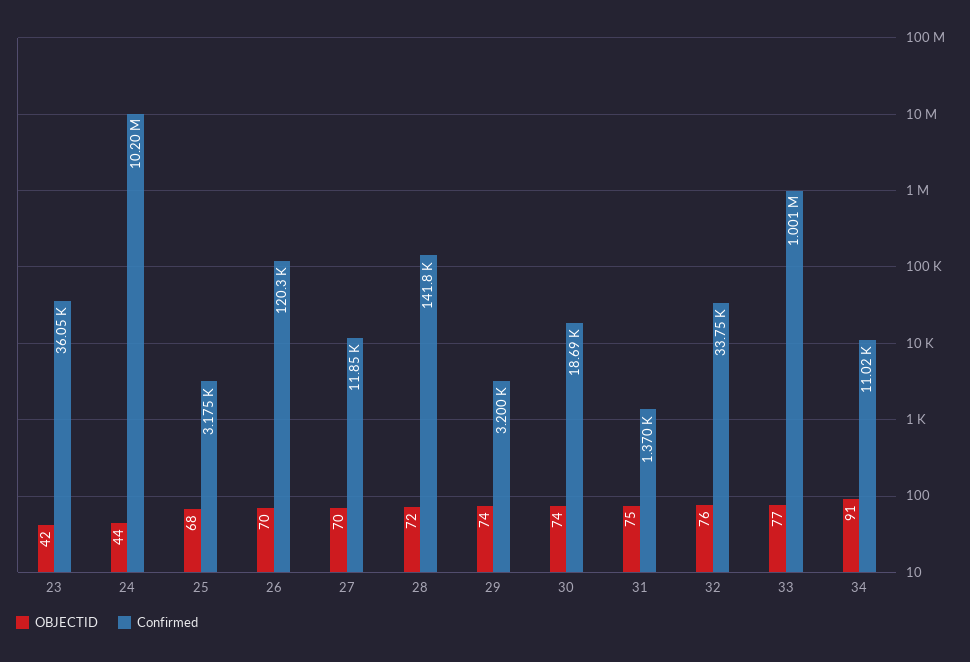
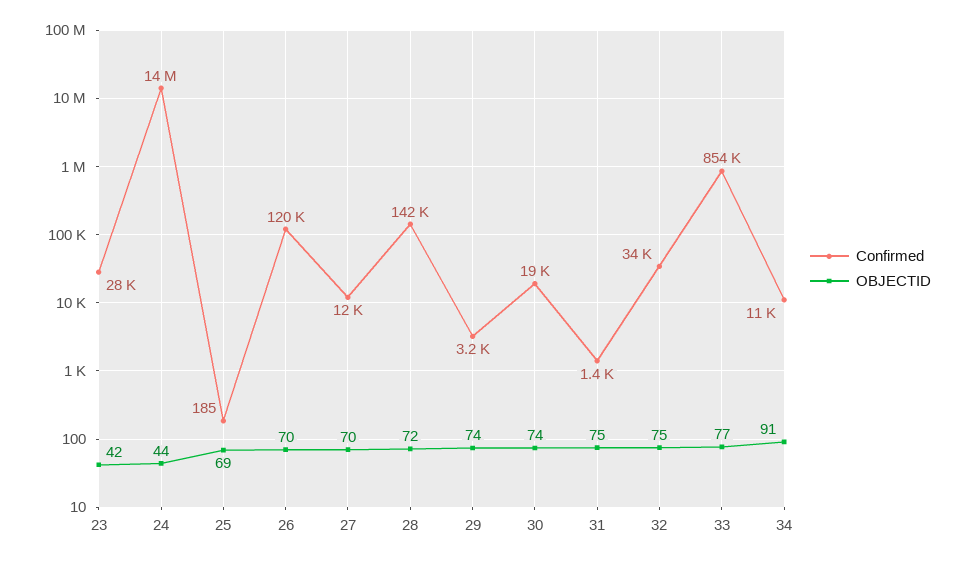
  {
    "OBJECTID": {
      "23": 42,
      "24": 44,
-     "25": 68,
+     "25": 69,
      "26": 70,
      "27": 70,
      "28": 72,
      "29": 74,
      "30": 74,
      "31": 75,
-     "32": 76,
+     "32": 75,
      "33": 77,
      "34": 91
    },
    "Confirmed": {
-     "23": 36050,
+     "23": 28000,
-     "24": 10200000,
+     "24": 14000000,
-     "25": 3175,
+     "25": 185,
      "26": 120300,
      "27": 11850,
      "28": 141800,
      "29": 3200,
      "30": 18690,
      "31": 1370,
      "32": 33750,
-     "33": 1001000,
+     "33": 854000,
      "34": 11020
    }
  }

